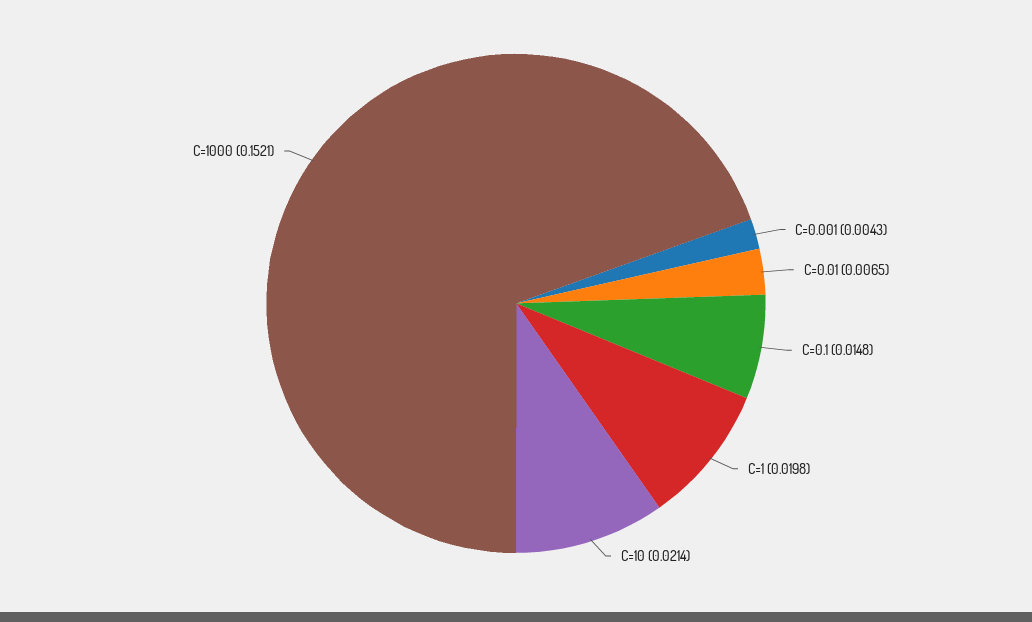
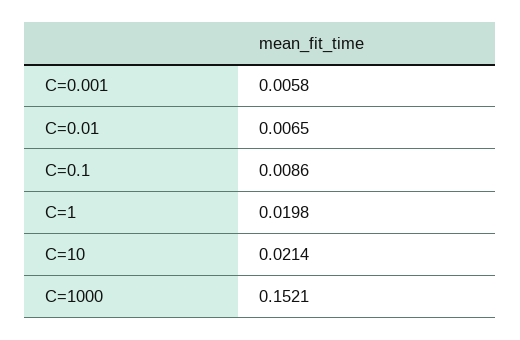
  {
-   "C=0.001": 0.0043,
+   "C=0.001": 0.0058,
    "C=0.01": 0.0065,
-   "C=0.1": 0.0148,
+   "C=0.1": 0.0086,
    "C=1": 0.0198,
    "C=10": 0.0214,
    "C=1000": 0.1521
  }

